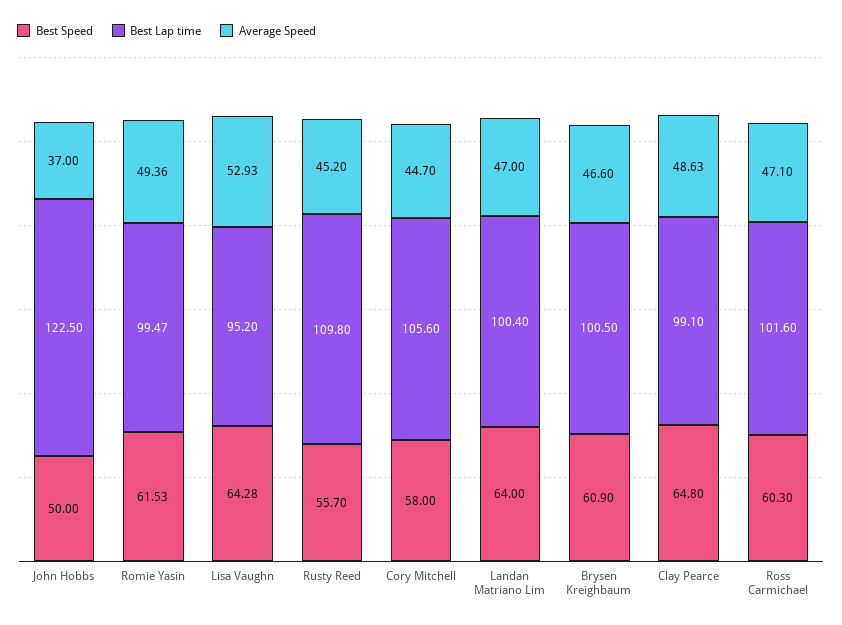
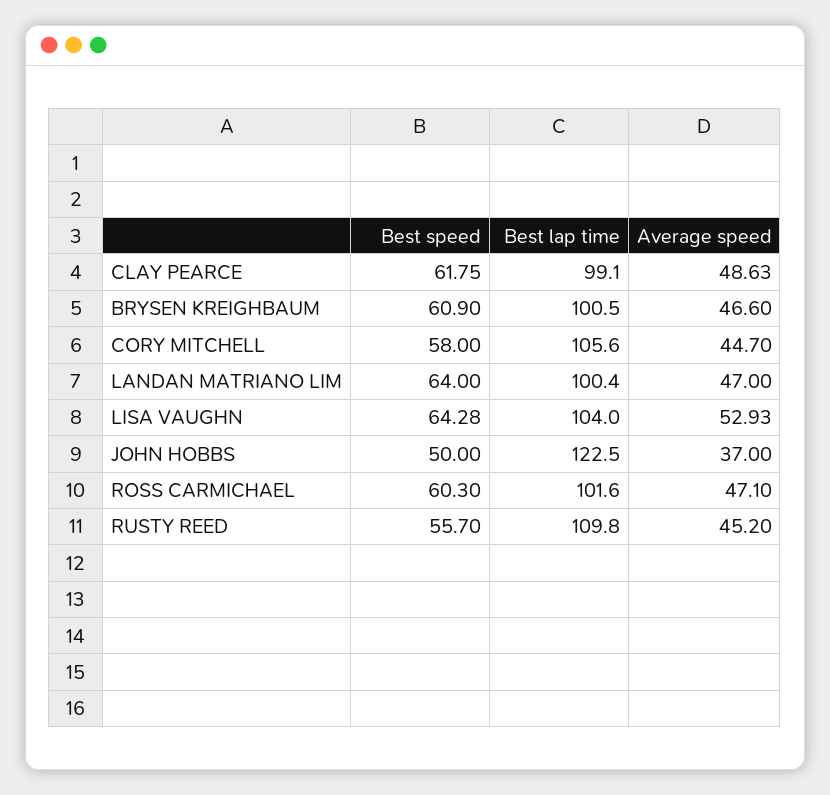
  {
    "Best Speed": {
      "John Hobbs": 50,
-     "Romie Yasin": 61.53,
      "Lisa Vaughn": 64.28,
      "Rusty Reed": 55.7,
      "Cory Mitchell": 58,
      "Landan Matriano Lim": 64,
      "Brysen Kreighbaum": 60.9,
-     "Clay Pearce": 64.8,
+     "Clay Pearce": 61.75,
      "Ross Carmichael": 60.3
    },
    "Best Lap time": {
      "John Hobbs": 122.5,
-     "Romie Yasin": 99.47,
-     "Lisa Vaughn": 95.2,
+     "Lisa Vaughn": 104,
      "Rusty Reed": 109.8,
      "Cory Mitchell": 105.6,
      "Landan Matriano Lim": 100.4,
      "Brysen Kreighbaum": 100.5,
      "Clay Pearce": 99.1,
      "Ross Carmichael": 101.6
    },
    "Average Speed": {
      "John Hobbs": 37,
-     "Romie Yasin": 49.36,
      "Lisa Vaughn": 52.93,
      "Rusty Reed": 45.2,
      "Cory Mitchell": 44.7,
      "Landan Matriano Lim": 47,
      "Brysen Kreighbaum": 46.6,
      "Clay Pearce": 48.63,
      "Ross Carmichael": 47.1
    }
  }

